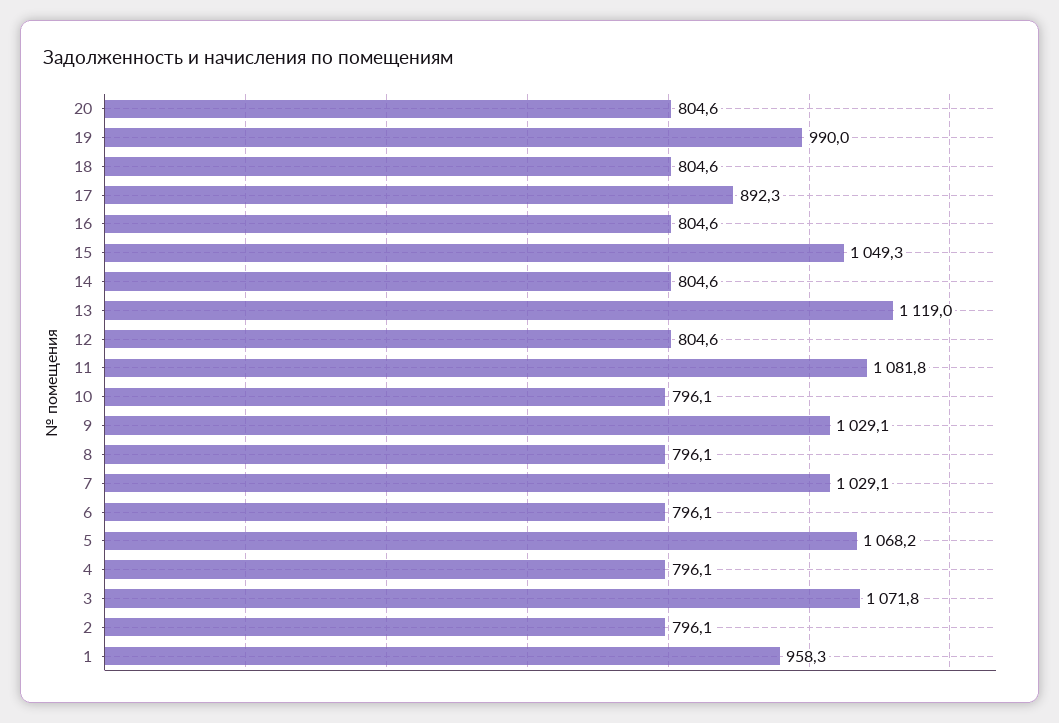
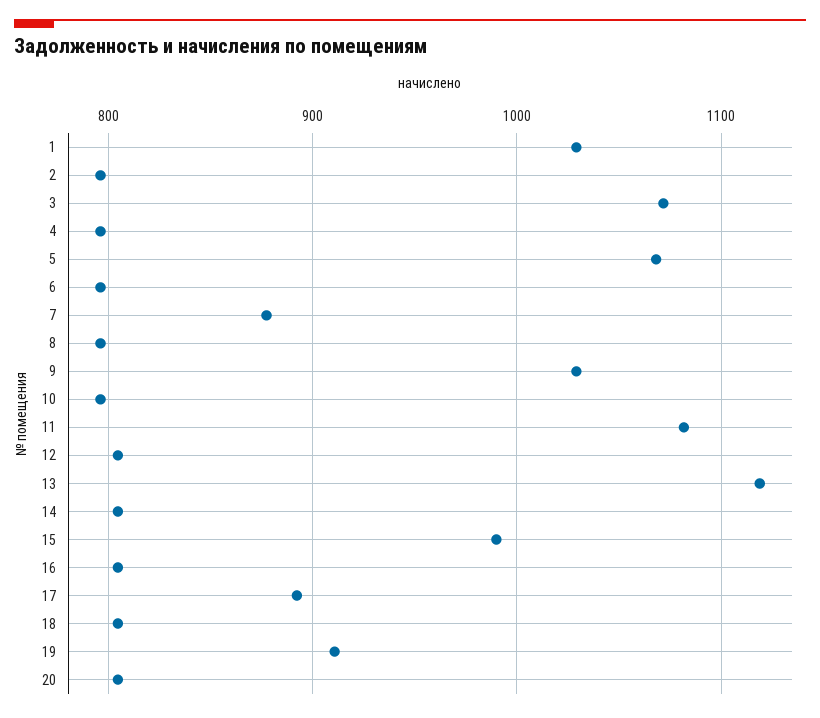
  {
    "20": 804.6,
-   "19": 990,
+   "19": 910,
    "18": 804.6,
    "17": 892.3,
    "16": 804.6,
-   "15": 1049.3,
+   "15": 990,
    "14": 804.6,
    "13": 1119,
    "12": 804.6,
    "11": 1081.8,
    "10": 796.1,
    "9": 1029.1,
    "8": 796.1,
-   "7": 1029.1,
+   "7": 880,
    "6": 796.1,
    "5": 1068.2,
    "4": 796.1,
    "3": 1071.8,
    "2": 796.1,
-   "1": 958.3
+   "1": 1030
  }

